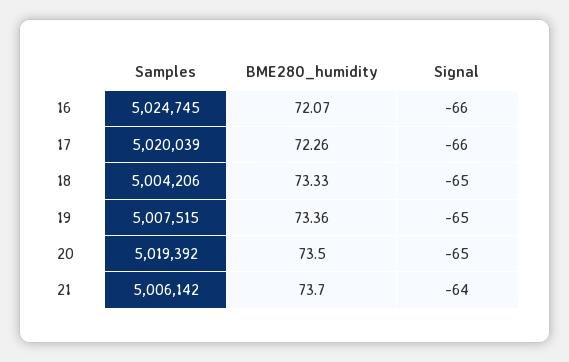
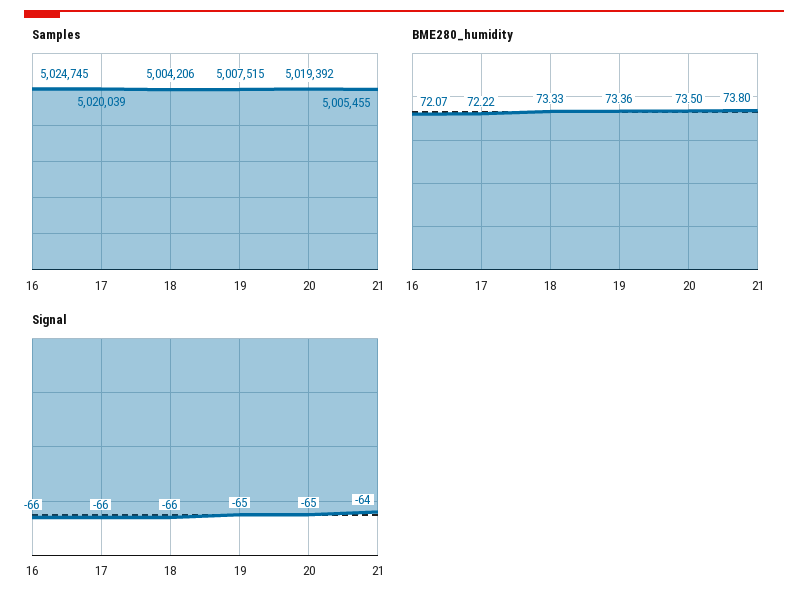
  {
    "Samples": {
      "16": 5024745,
      "17": 5020039,
      "18": 5004206,
      "19": 5007515,
      "20": 5019392,
-     "21": 5006142
+     "21": 5005455
    },
    "BME280_humidity": {
      "16": 72.07,
-     "17": 72.26,
+     "17": 72.22,
      "18": 73.33,
      "19": 73.36,
      "20": 73.5,
-     "21": 73.7
+     "21": 73.8
    },
    "Signal": {
      "16": -66,
      "17": -66,
-     "18": -65,
+     "18": -66,
      "19": -65,
      "20": -65,
      "21": -64
    }
  }

